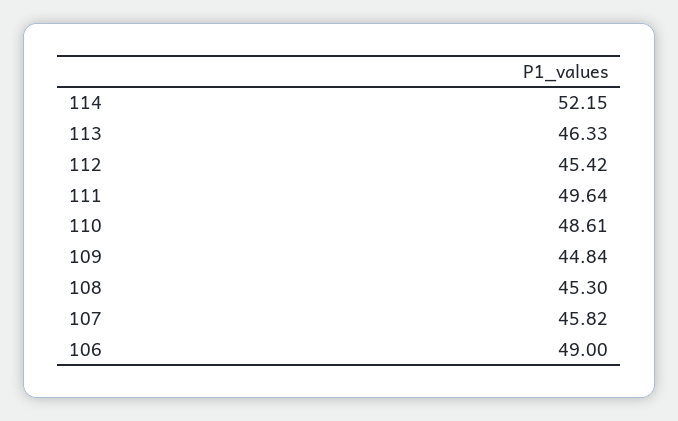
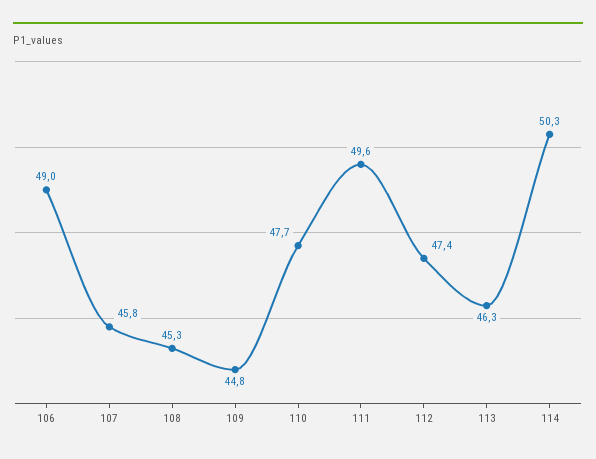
  {
-   "114": 52.15,
+   "114": 50.3,
    "113": 46.33,
-   "112": 45.42,
+   "112": 47.4,
    "111": 49.64,
-   "110": 48.61,
+   "110": 47.7,
    "109": 44.84,
    "108": 45.3,
    "107": 45.82,
    "106": 49
  }

